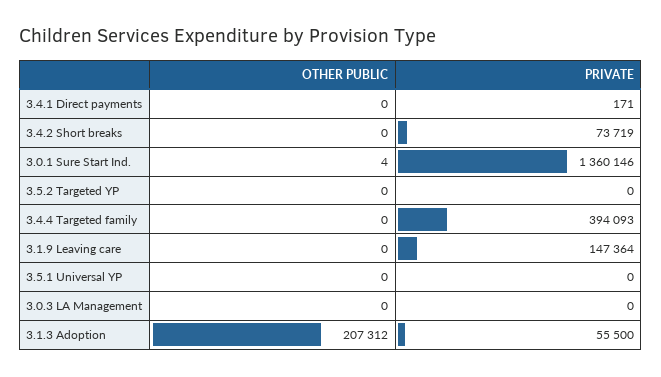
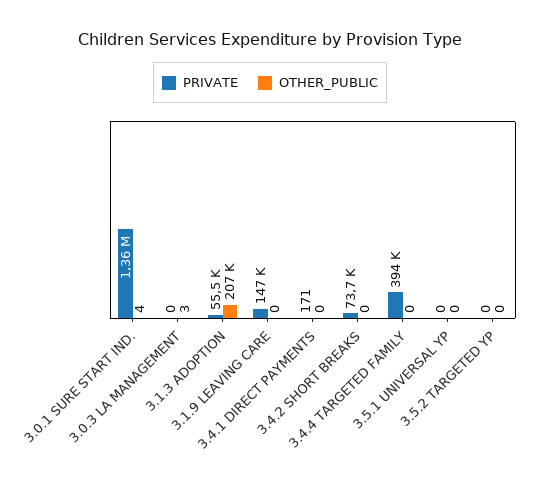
  {
    "OTHER PUBLIC": {
      "3.4.1 Direct payments": 0,
      "3.4.2 Short breaks": 0,
      "3.0.1 Sure Start Ind.": 4,
      "3.5.2 Targeted YP": 0,
      "3.4.4 Targeted family": 0,
      "3.1.9 Leaving care": 0,
      "3.5.1 Universal YP": 0,
-     "3.0.3 LA Management": 0,
+     "3.0.3 LA Management": 3,
      "3.1.3 Adoption": 207312
    },
    "PRIVATE": {
      "3.4.1 Direct payments": 171,
      "3.4.2 Short breaks": 73719,
      "3.0.1 Sure Start Ind.": 1360146,
      "3.5.2 Targeted YP": 0,
      "3.4.4 Targeted family": 394093,
      "3.1.9 Leaving care": 147364,
      "3.5.1 Universal YP": 0,
      "3.0.3 LA Management": 0,
      "3.1.3 Adoption": 55500
    }
  }

